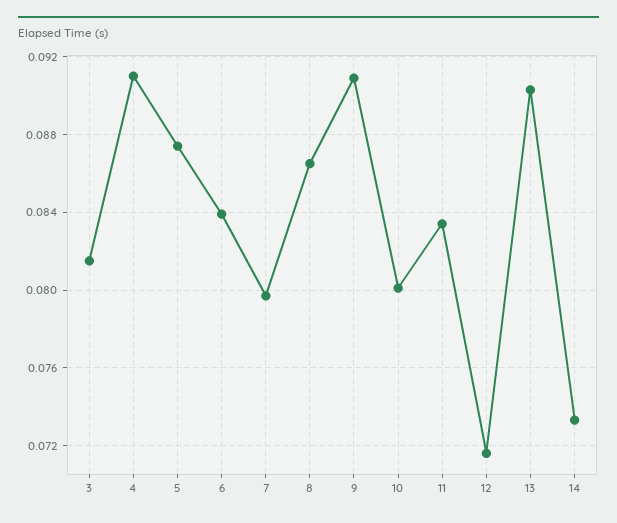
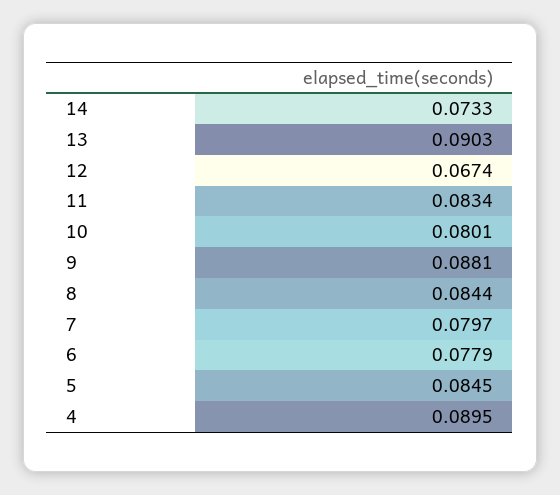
  {
-   "3": 0.0815,
-   "4": 0.091,
+   "4": 0.0895,
-   "5": 0.0875,
+   "5": 0.0845,
-   "6": 0.084,
+   "6": 0.0779,
    "7": 0.0797,
-   "8": 0.0865,
+   "8": 0.0844,
-   "9": 0.091,
+   "9": 0.0881,
    "10": 0.0801,
    "11": 0.0834,
-   "12": 0.0715,
+   "12": 0.0674,
    "13": 0.0903,
    "14": 0.0733
  }

